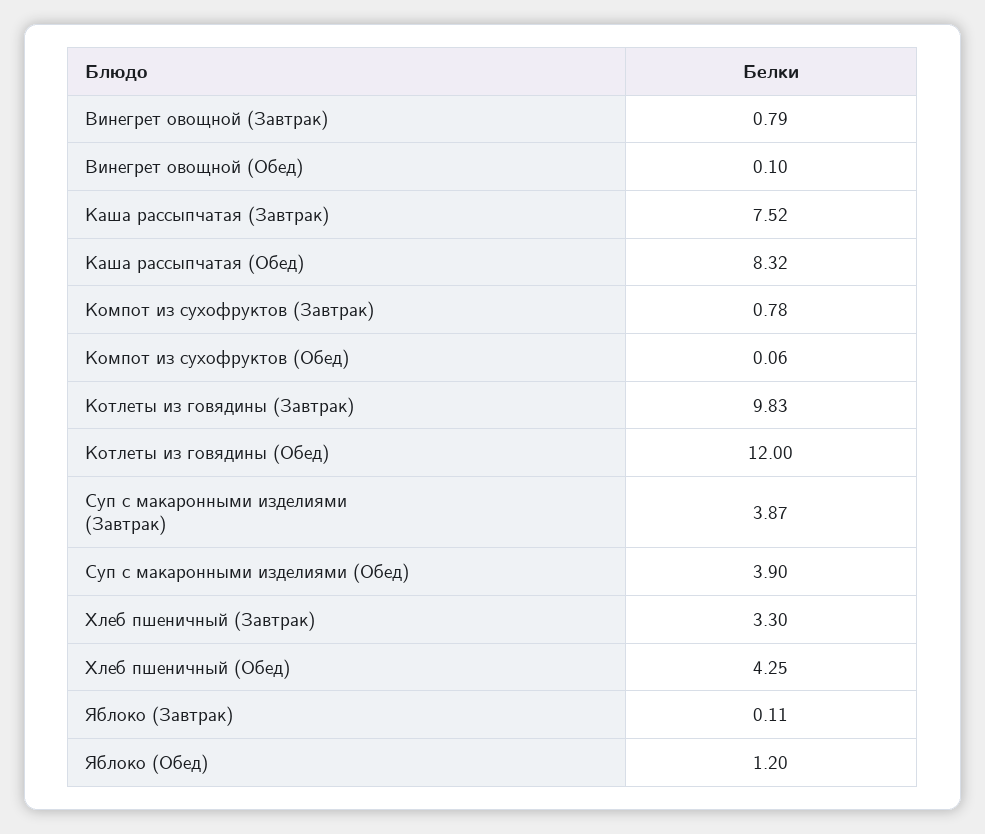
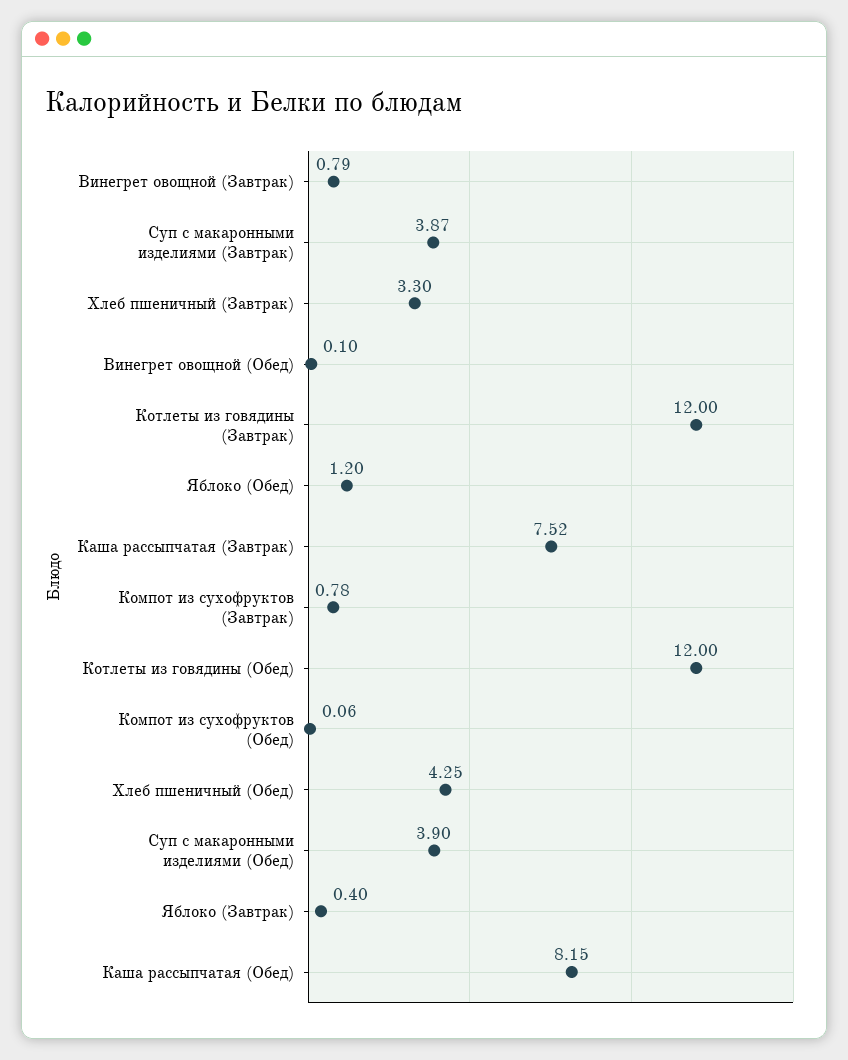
  {
    "Винегрет овощной (Завтрак)": 0.79,
    "Винегрет овощной (Обед)": 0.1,
    "Каша рассыпчатая (Завтрак)": 7.52,
-   "Каша рассыпчатая (Обед)": 8.32,
+   "Каша рассыпчатая (Обед)": 8.15,
    "Компот из сухофруктов (Завтрак)": 0.78,
    "Компот из сухофруктов (Обед)": 0.06,
-   "Котлеты из говядины (Завтрак)": 9.83,
+   "Котлеты из говядины (Завтрак)": 12,
    "Котлеты из говядины (Обед)": 12,
    "Суп с макаронными изделиями (Завтрак)": 3.87,
    "Суп с макаронными изделиями (Обед)": 3.9,
    "Хлеб пшеничный (Завтрак)": 3.3,
    "Хлеб пшеничный (Обед)": 4.25,
-   "Яблоко (Завтрак)": 0.11,
+   "Яблоко (Завтрак)": 0.4,
    "Яблоко (Обед)": 1.2
  }

